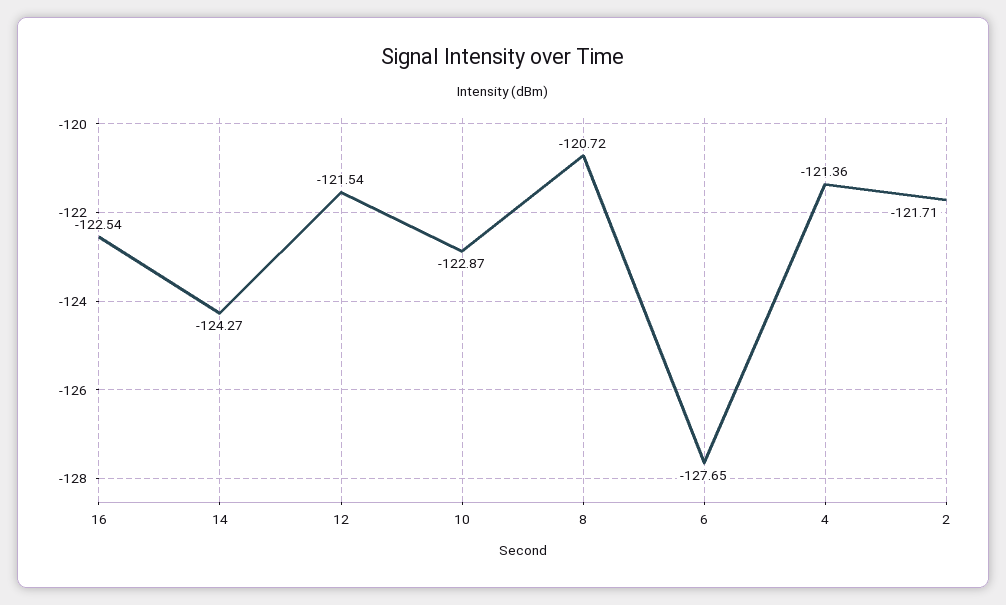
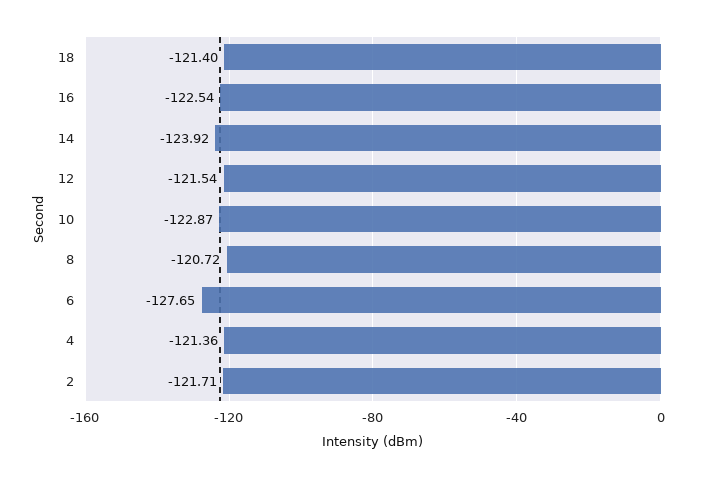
  {
    "16": -122.54,
-   "14": -124.27,
+   "14": -123.92,
    "12": -121.54,
    "10": -122.87,
    "8": -120.72,
    "6": -127.65,
    "4": -121.36,
-   "2": -121.71
+   "2": -121.71,
+   "18": -121.4
  }

